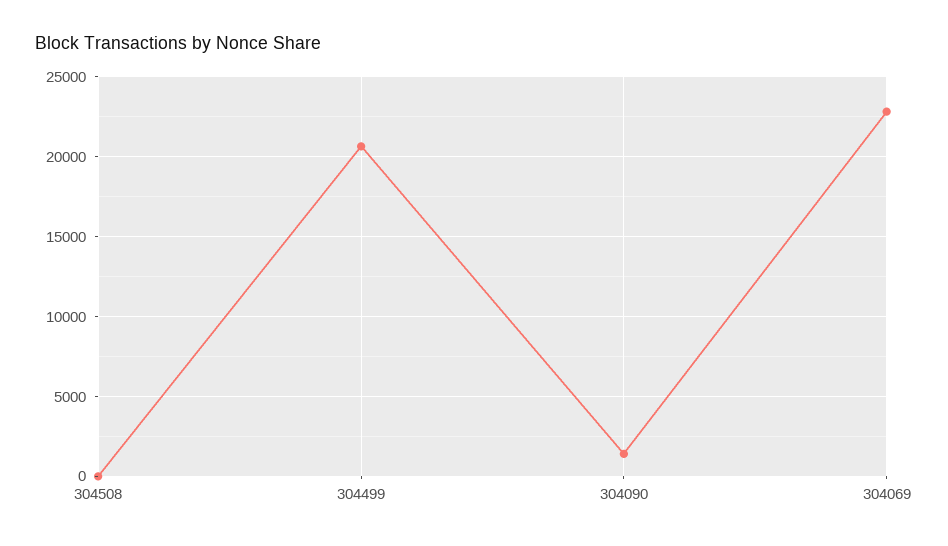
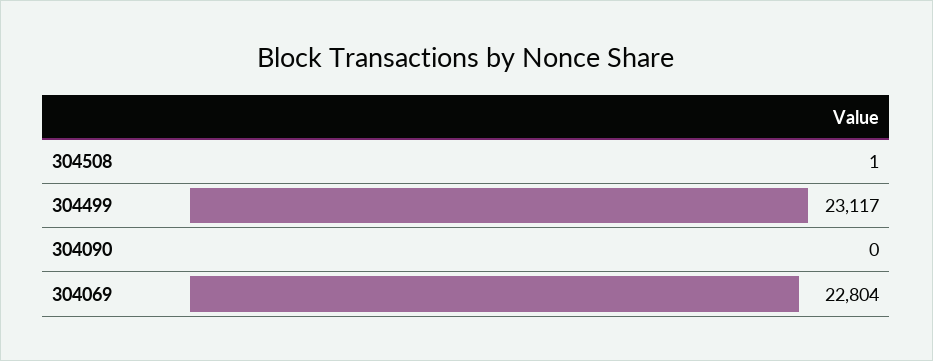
  {
    "304508": 1,
-   "304499": 20500,
+   "304499": 23117,
-   "304090": 1500,
+   "304090": 0,
    "304069": 22804
  }

